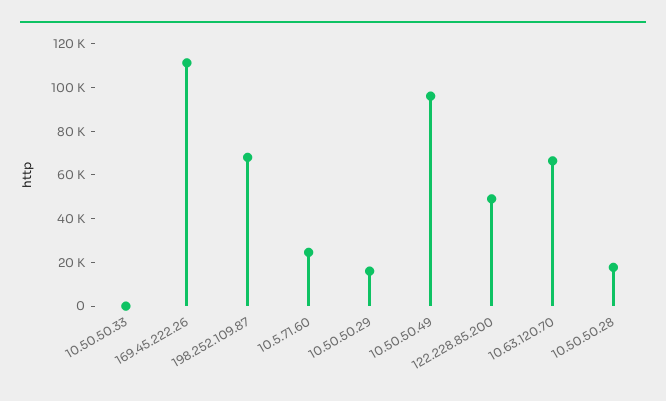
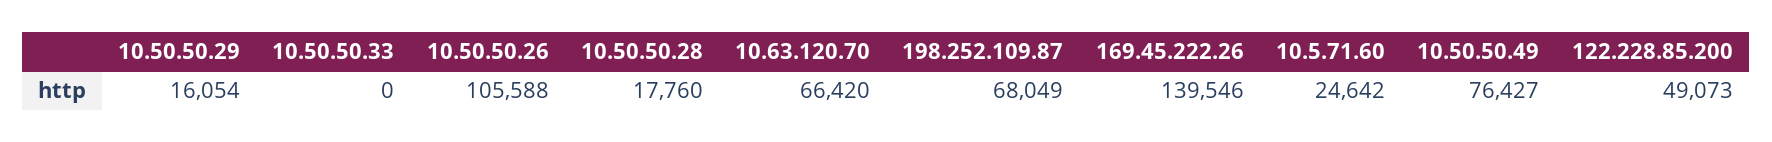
  {
    "10.50.50.33": 0,
-   "169.45.222.26": 110000,
+   "169.45.222.26": 139546,
    "198.252.109.87": 68049,
    "10.5.71.60": 24642,
    "10.50.50.29": 16054,
-   "10.50.50.49": 95000,
+   "10.50.50.49": 76427,
    "122.228.85.200": 49073,
    "10.63.120.70": 66420,
-   "10.50.50.28": 17760
+   "10.50.50.28": 17760,
+   "10.50.50.26": 105588
  }

